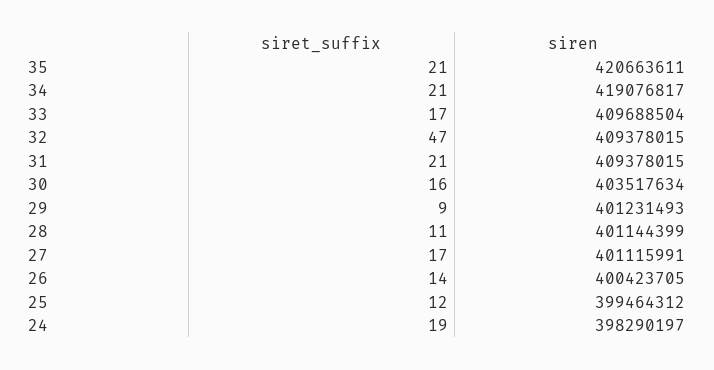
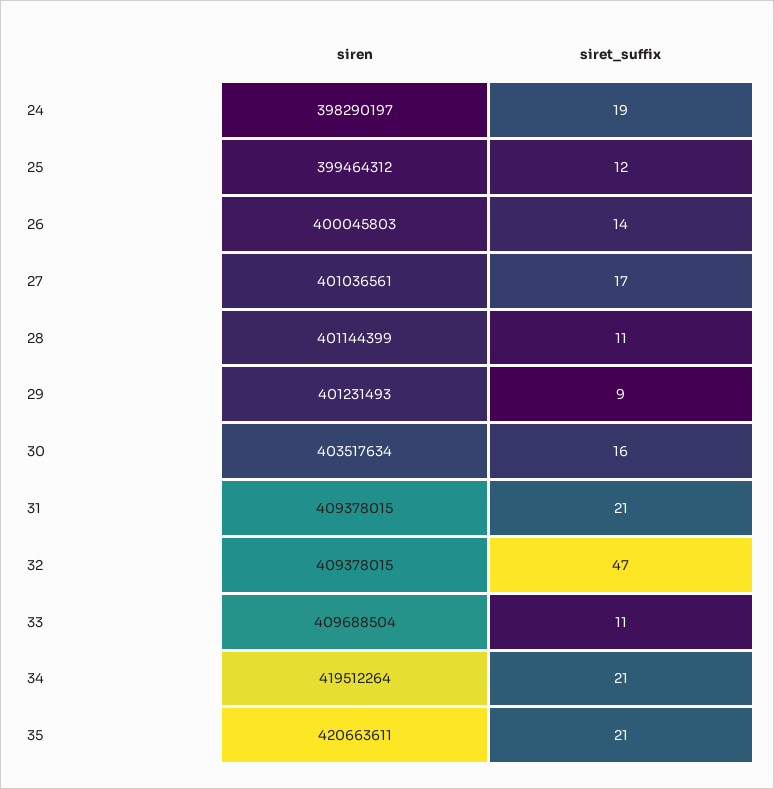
  {
    "siret_suffix": {
      "35": 21,
      "34": 21,
-     "33": 17,
+     "33": 11,
      "32": 47,
      "31": 21,
      "30": 16,
      "29": 9,
      "28": 11,
      "27": 17,
      "26": 14,
      "25": 12,
      "24": 19
    },
    "siren": {
      "35": 420663611,
-     "34": 419076817,
+     "34": 419512264,
      "33": 409688504,
      "32": 409378015,
      "31": 409378015,
      "30": 403517634,
      "29": 401231493,
      "28": 401144399,
-     "27": 401115991,
+     "27": 401036561,
-     "26": 400423705,
+     "26": 400045803,
      "25": 399464312,
      "24": 398290197
    }
  }

